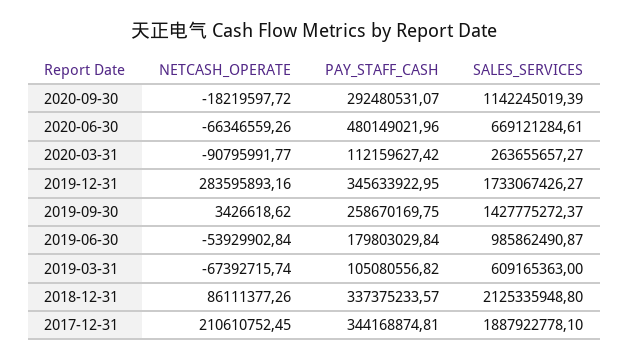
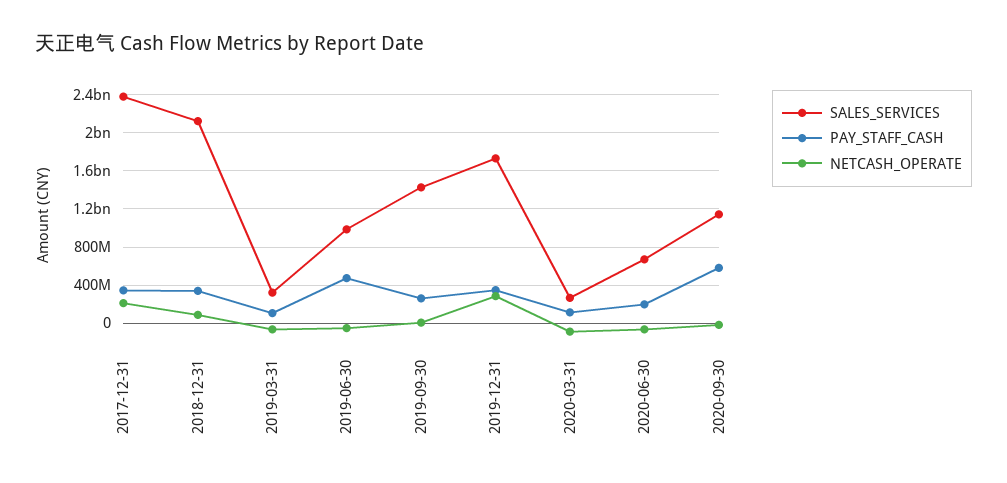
  {
    "NETCASH_OPERATE": {
      "2020-09-30": -18219597.72,
      "2020-06-30": -66346559.26,
      "2020-03-31": -90795991.77,
      "2019-12-31": 283595893.16,
      "2019-09-30": 3426618.62,
      "2019-06-30": -53929902.84,
      "2019-03-31": -67392715.74,
      "2018-12-31": 86111377.26,
      "2017-12-31": 210610752.45
    },
    "PAY_STAFF_CASH": {
-     "2020-09-30": 292480531.07,
+     "2020-09-30": 600000000,
-     "2020-06-30": 480149021.96,
+     "2020-06-30": 200000000,
      "2020-03-31": 112159627.42,
      "2019-12-31": 345633922.95,
      "2019-09-30": 258670169.75,
-     "2019-06-30": 179803029.84,
+     "2019-06-30": 500000000,
      "2019-03-31": 105080556.82,
      "2018-12-31": 337375233.57,
      "2017-12-31": 344168874.81
    },
    "SALES_SERVICES": {
      "2020-09-30": 1142245019.39,
      "2020-06-30": 669121284.61,
      "2020-03-31": 263655657.27,
      "2019-12-31": 1733067426.27,
      "2019-09-30": 1427775272.37,
      "2019-06-30": 985862490.87,
-     "2019-03-31": 609165363,
+     "2019-03-31": 300000000,
      "2018-12-31": 2125335948.8,
-     "2017-12-31": 1887922778.1
+     "2017-12-31": 2400000000
    }
  }

